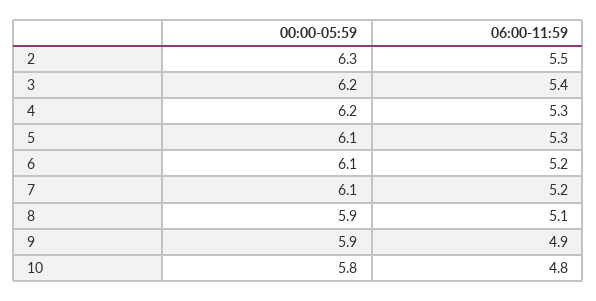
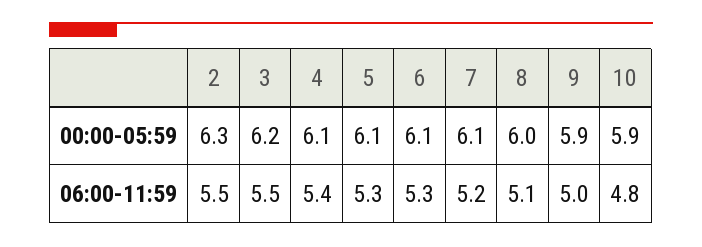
  {
    "00:00-05:59": {
      "2": 6.3,
      "3": 6.2,
-     "4": 6.2,
+     "4": 6.1,
      "5": 6.1,
      "6": 6.1,
      "7": 6.1,
-     "8": 5.9,
+     "8": 6,
      "9": 5.9,
-     "10": 5.8
+     "10": 5.9
    },
    "06:00-11:59": {
      "2": 5.5,
-     "3": 5.4,
+     "3": 5.5,
-     "4": 5.3,
+     "4": 5.4,
      "5": 5.3,
-     "6": 5.2,
+     "6": 5.3,
      "7": 5.2,
      "8": 5.1,
-     "9": 4.9,
+     "9": 5,
      "10": 4.8
    }
  }

